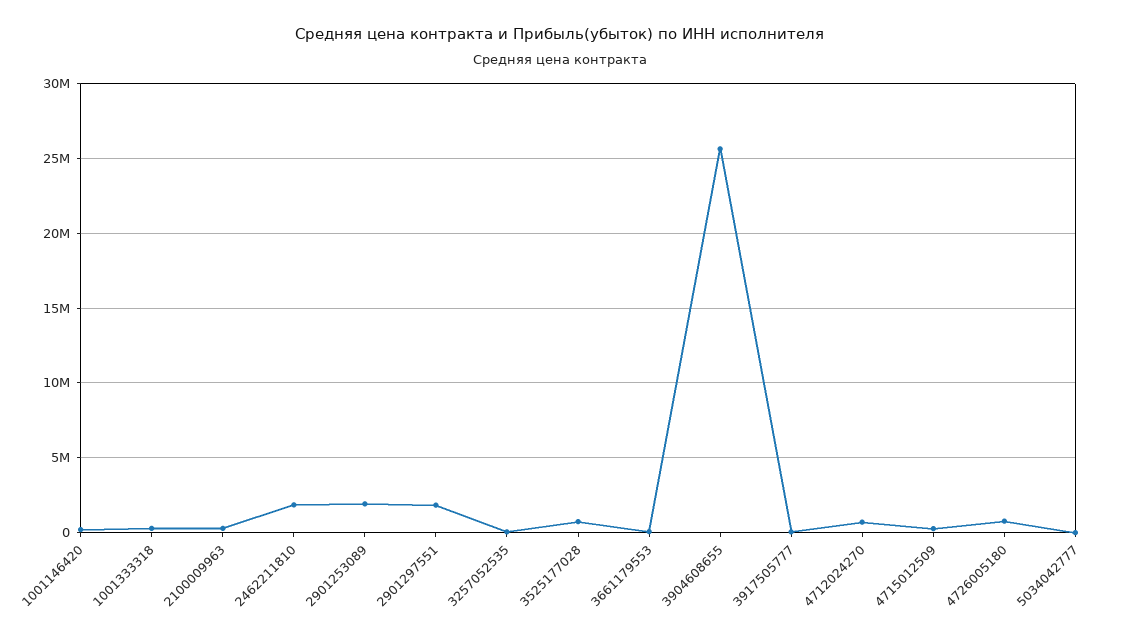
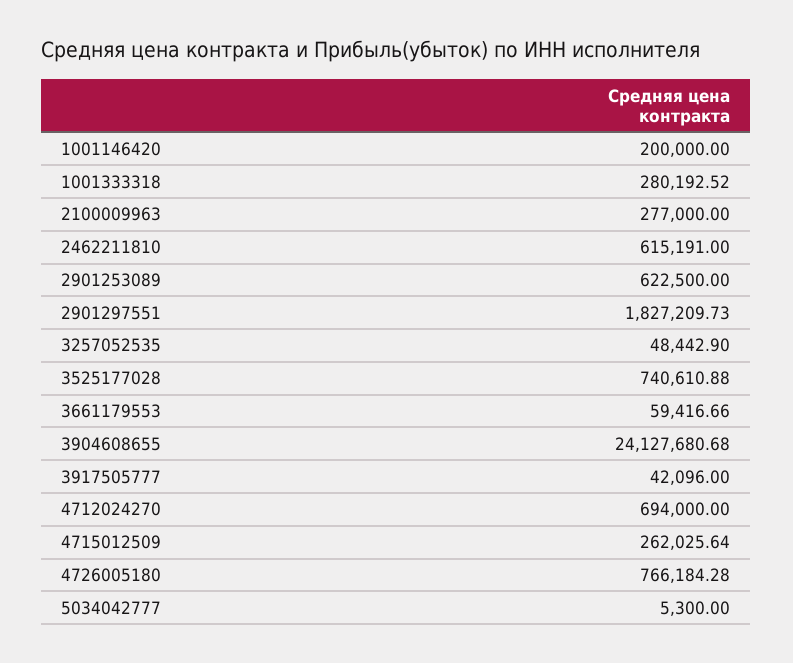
  {
    "1001146420": 200000,
    "1001333318": 280192.52,
    "2100009963": 277000,
-   "2462211810": 2000000,
+   "2462211810": 615191,
-   "2901253089": 2000000,
+   "2901253089": 622500,
    "2901297551": 1827209.73,
    "3257052535": 48442.9,
    "3525177028": 740610.88,
    "3661179553": 59416.66,
-   "3904608655": 25500000,
+   "3904608655": 24127680.68,
    "3917505777": 42096,
    "4712024270": 694000,
    "4715012509": 262025.64,
    "4726005180": 766184.28,
    "5034042777": 5300
  }

